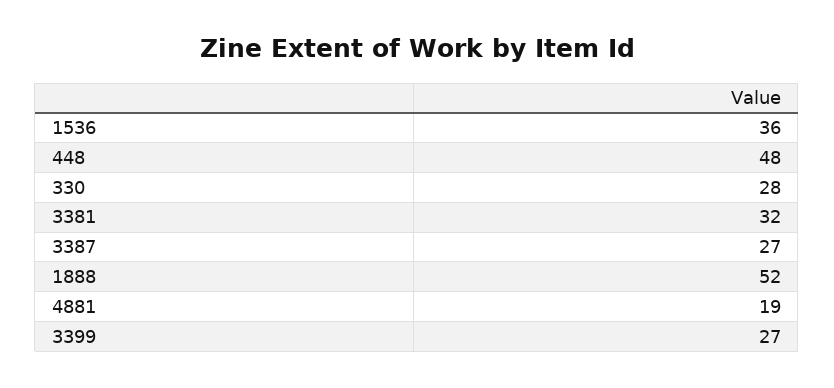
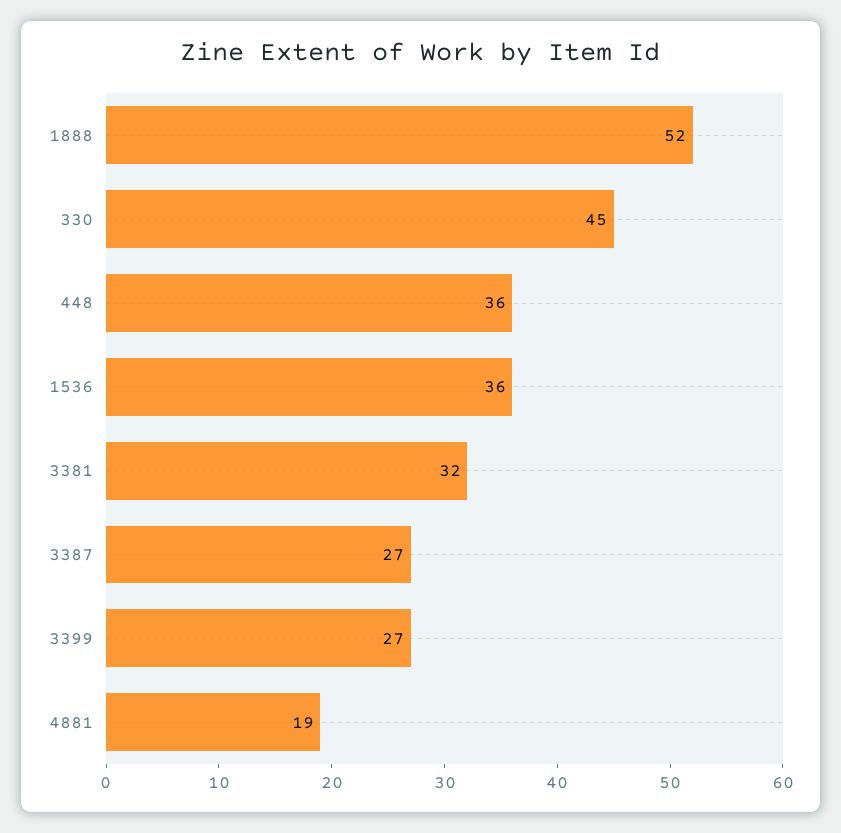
  {
    "1536": 36,
-   "448": 48,
+   "448": 36,
-   "330": 28,
+   "330": 45,
    "3381": 32,
    "3387": 27,
    "1888": 52,
    "4881": 19,
    "3399": 27
  }

